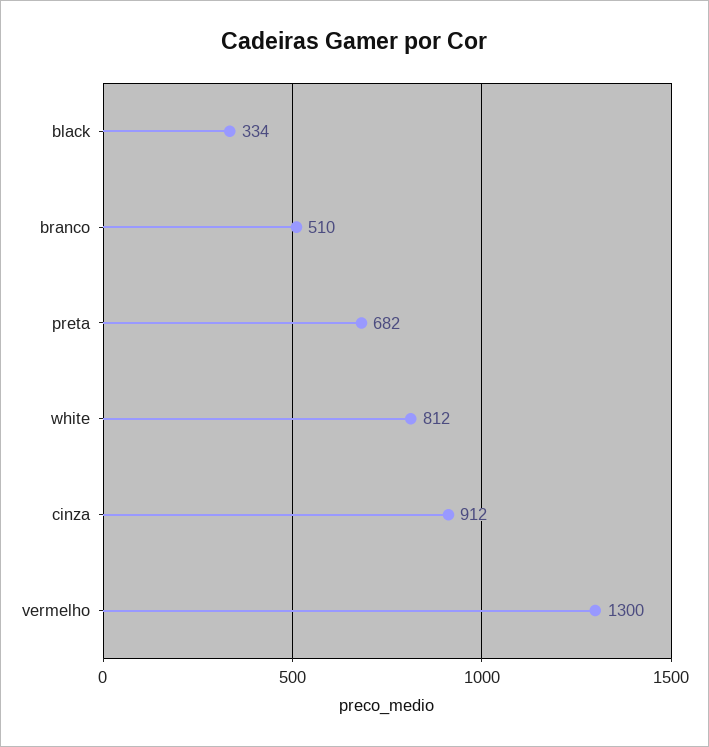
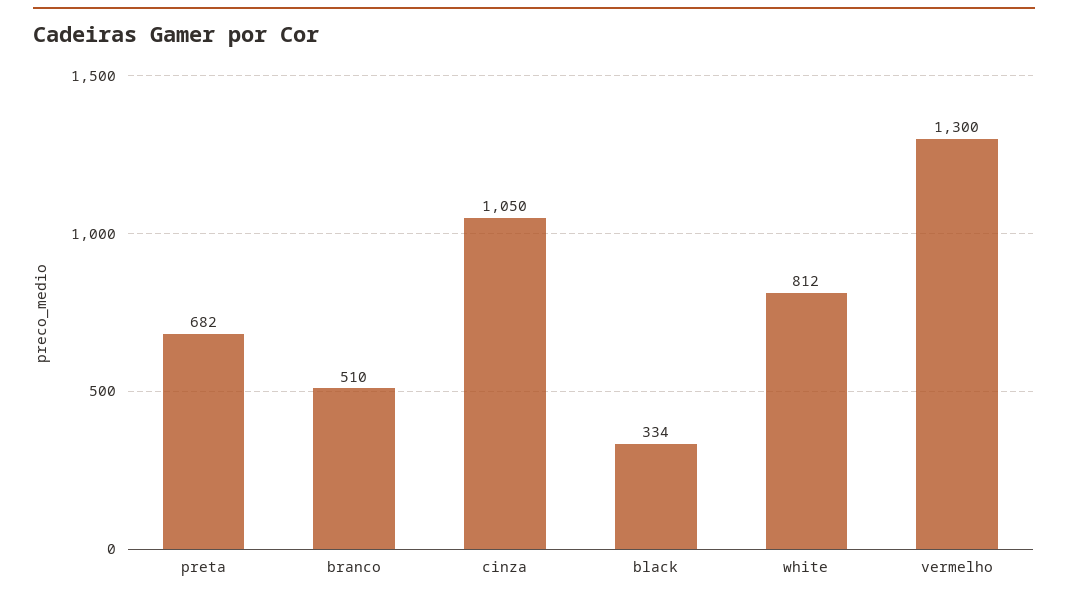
  {
    "black": 334,
    "branco": 510,
    "preta": 682,
    "white": 812,
-   "cinza": 912,
+   "cinza": 1050,
    "vermelho": 1300
  }

